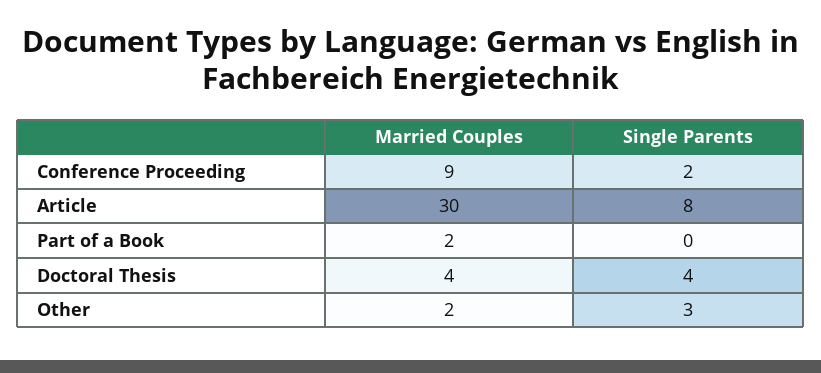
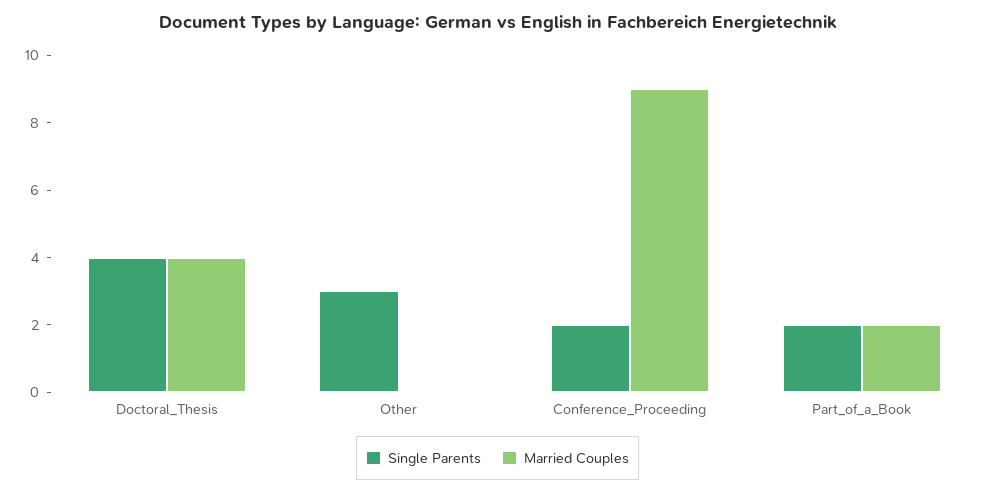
  {
    "Married Couples": {
      "Conference Proceeding": 9,
-     "Article": 30,
      "Part of a Book": 2,
      "Doctoral Thesis": 4,
-     "Other": 2
+     "Other": 0
    },
    "Single Parents": {
      "Conference Proceeding": 2,
-     "Article": 8,
-     "Part of a Book": 0,
+     "Part of a Book": 2,
      "Doctoral Thesis": 4,
      "Other": 3
    }
  }

